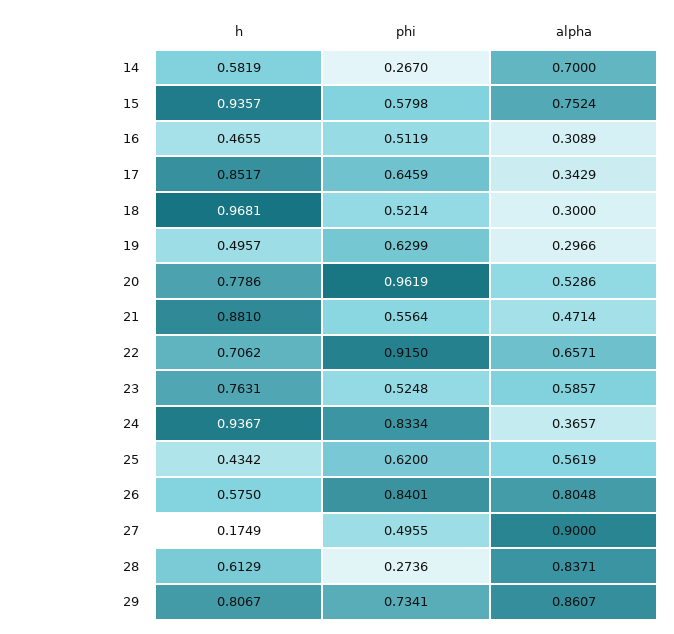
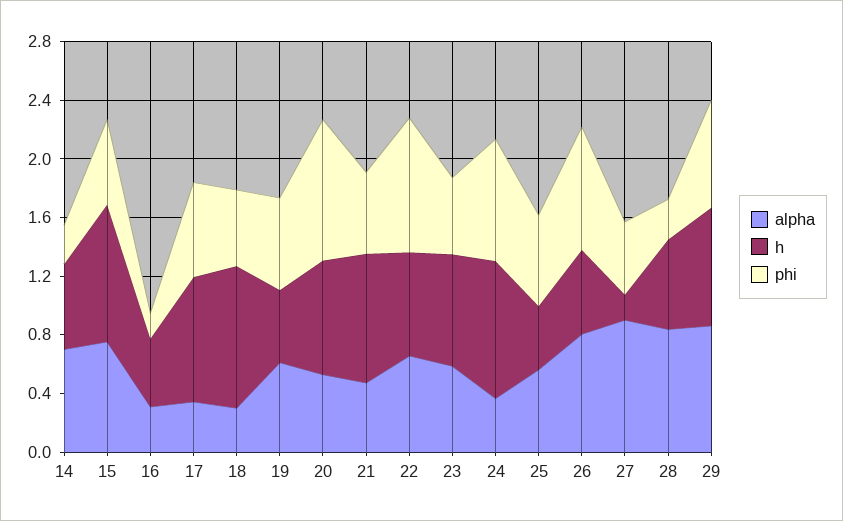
  {
    "h": {
      "14": 0.5819,
      "15": 0.9357,
      "16": 0.4655,
      "17": 0.8517,
      "18": 0.9681,
      "19": 0.4957,
      "20": 0.7786,
      "21": 0.881,
      "22": 0.7062,
      "23": 0.7631,
      "24": 0.9367,
      "25": 0.4342,
      "26": 0.575,
      "27": 0.1749,
      "28": 0.6129,
      "29": 0.8067
    },
    "phi": {
      "14": 0.267,
      "15": 0.5798,
-     "16": 0.5119,
+     "16": 0.2,
      "17": 0.6459,
      "18": 0.5214,
      "19": 0.6299,
      "20": 0.9619,
      "21": 0.5564,
      "22": 0.915,
      "23": 0.5248,
      "24": 0.8334,
      "25": 0.62,
      "26": 0.8401,
      "27": 0.4955,
      "28": 0.2736,
      "29": 0.7341
    },
    "alpha": {
      "14": 0.7,
      "15": 0.7524,
      "16": 0.3089,
      "17": 0.3429,
      "18": 0.3,
-     "19": 0.2966,
+     "19": 0.6,
      "20": 0.5286,
      "21": 0.4714,
      "22": 0.6571,
      "23": 0.5857,
      "24": 0.3657,
      "25": 0.5619,
      "26": 0.8048,
      "27": 0.9,
      "28": 0.8371,
      "29": 0.8607
    }
  }

